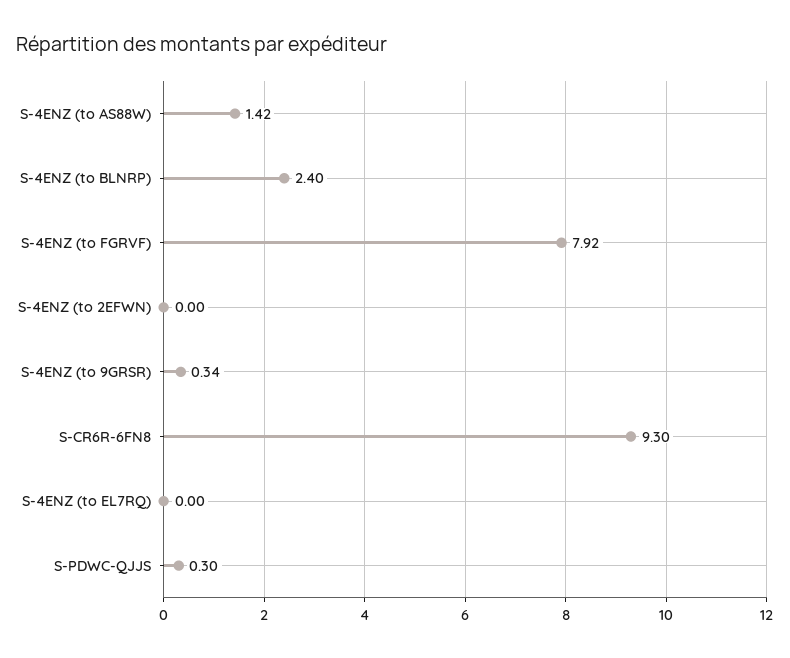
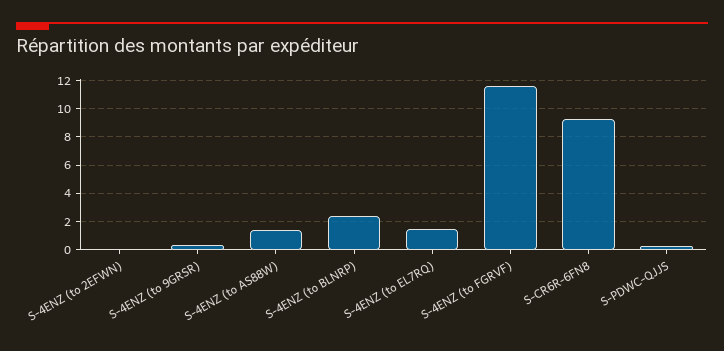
  {
    "S-4ENZ (to AS88W)": 1.42,
    "S-4ENZ (to BLNRP)": 2.4,
-   "S-4ENZ (to FGRVF)": 7.92,
+   "S-4ENZ (to FGRVF)": 11.5,
    "S-4ENZ (to 2EFWN)": 0,
    "S-4ENZ (to 9GRSR)": 0.34,
    "S-CR6R-6FN8": 9.3,
-   "S-4ENZ (to EL7RQ)": 0,
+   "S-4ENZ (to EL7RQ)": 1.5,
    "S-PDWC-QJJS": 0.3
  }

